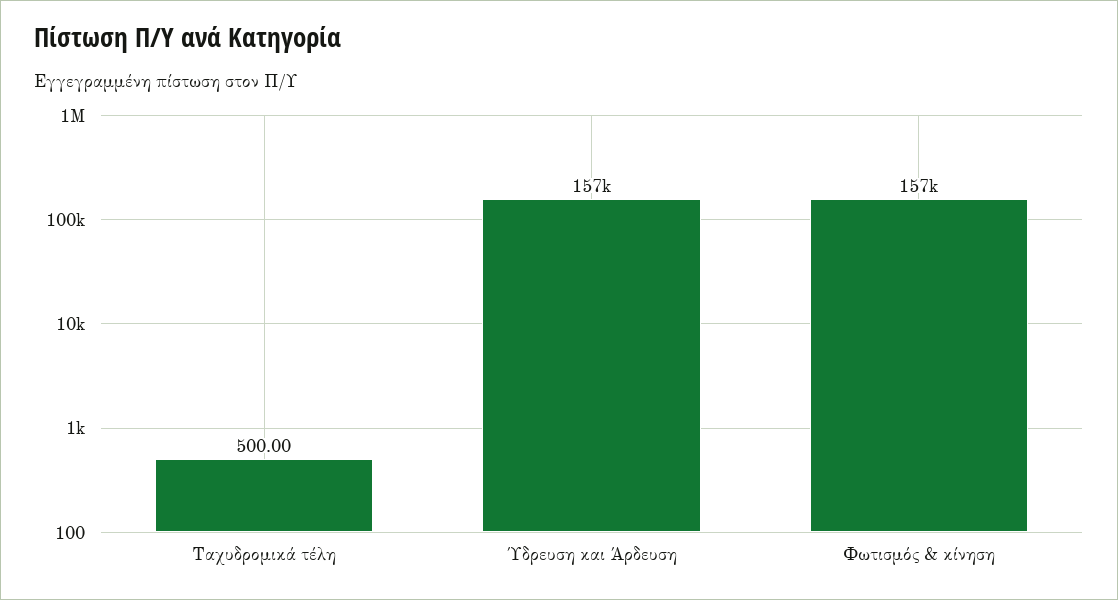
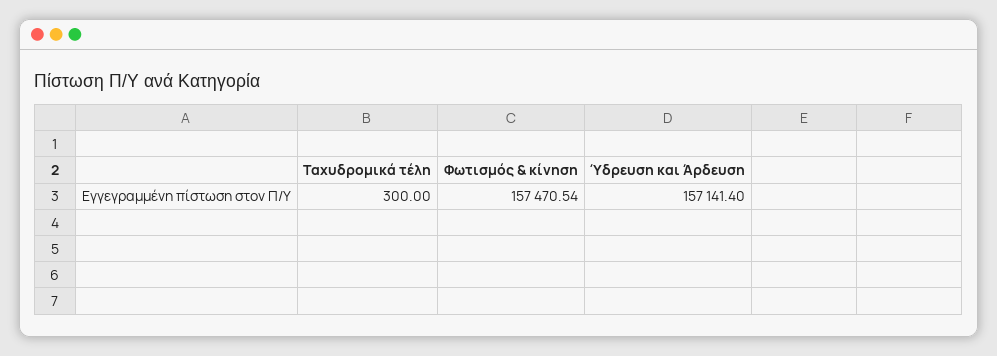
  {
-   "Ταχυδρομικά τέλη": 500,
+   "Ταχυδρομικά τέλη": 300,
    "Ύδρευση και Άρδευση": 157141.4,
    "Φωτισμός & κίνηση": 157470.54
  }

